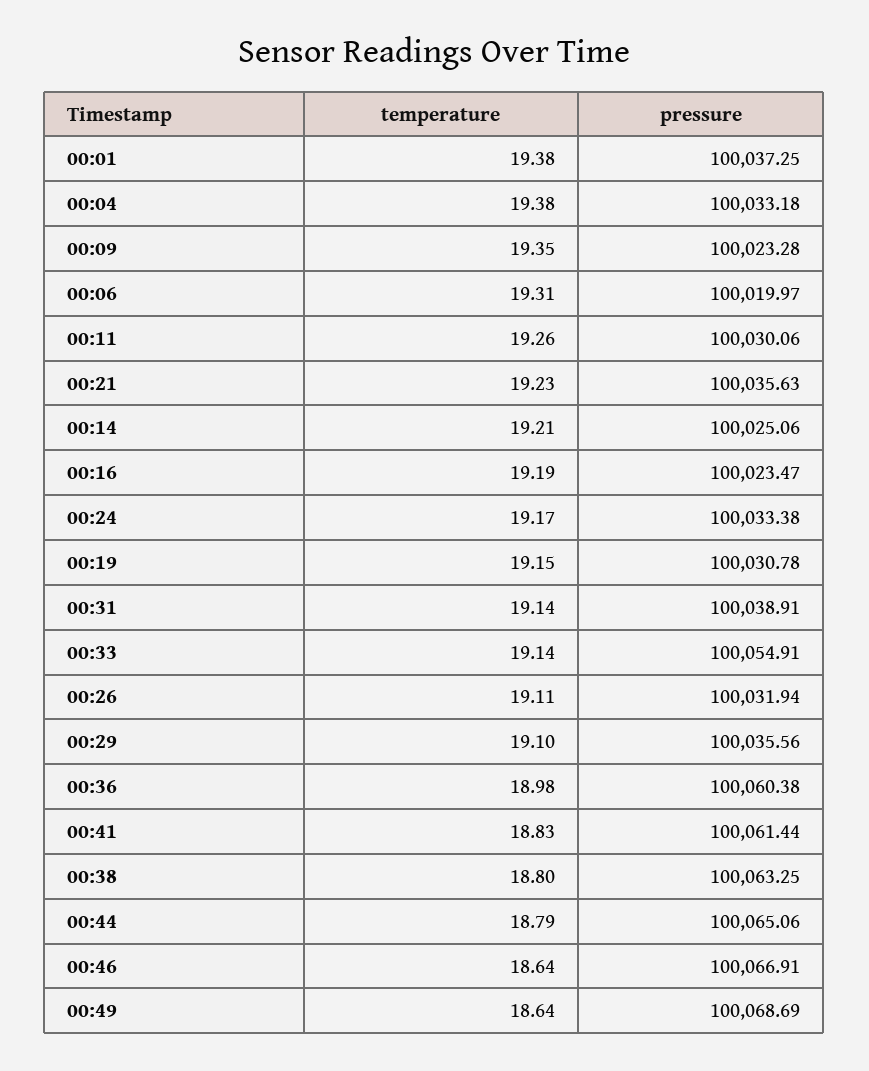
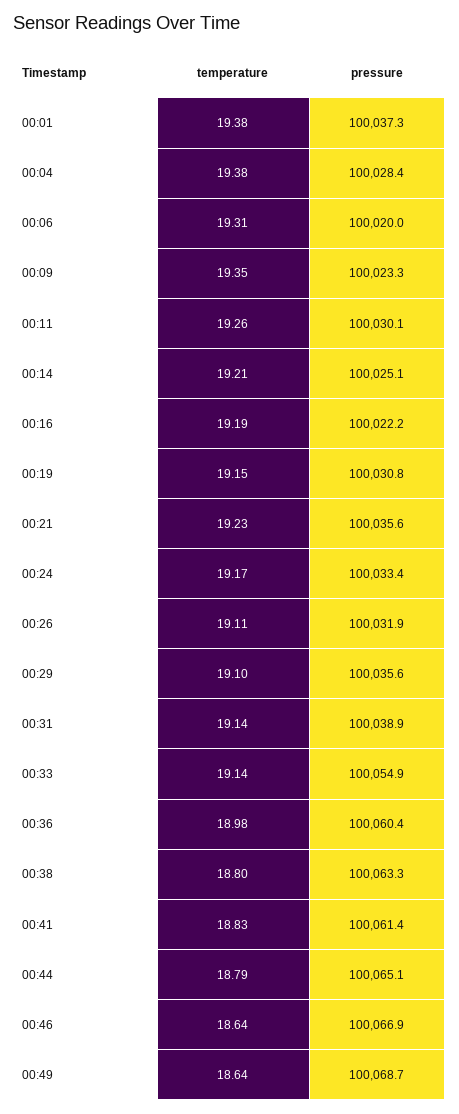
  {
    "temperature": {
      "00:01": 19.38,
      "00:04": 19.38,
      "00:09": 19.35,
      "00:06": 19.31,
      "00:11": 19.26,
      "00:21": 19.23,
      "00:14": 19.21,
      "00:16": 19.19,
      "00:24": 19.17,
      "00:19": 19.15,
      "00:31": 19.14,
      "00:33": 19.14,
      "00:26": 19.11,
      "00:29": 19.1,
      "00:36": 18.98,
      "00:41": 18.83,
      "00:38": 18.8,
      "00:44": 18.79,
      "00:46": 18.64,
      "00:49": 18.64
    },
    "pressure": {
      "00:01": 100037.25,
-     "00:04": 100033.18,
+     "00:04": 100028.4,
      "00:09": 100023.28,
      "00:06": 100019.97,
      "00:11": 100030.06,
      "00:21": 100035.63,
      "00:14": 100025.06,
-     "00:16": 100023.47,
+     "00:16": 100022.2,
      "00:24": 100033.38,
      "00:19": 100030.78,
      "00:31": 100038.91,
      "00:33": 100054.91,
      "00:26": 100031.94,
      "00:29": 100035.56,
      "00:36": 100060.38,
      "00:41": 100061.44,
      "00:38": 100063.25,
      "00:44": 100065.06,
      "00:46": 100066.91,
      "00:49": 100068.69
    }
  }

